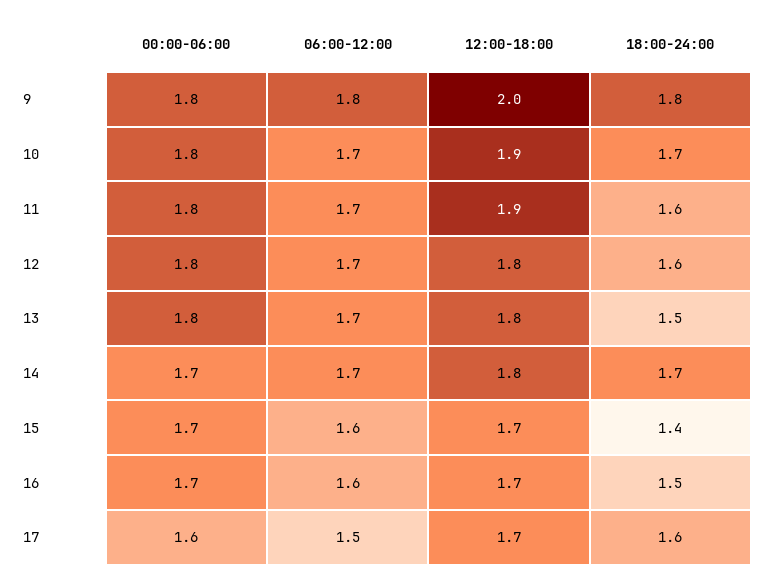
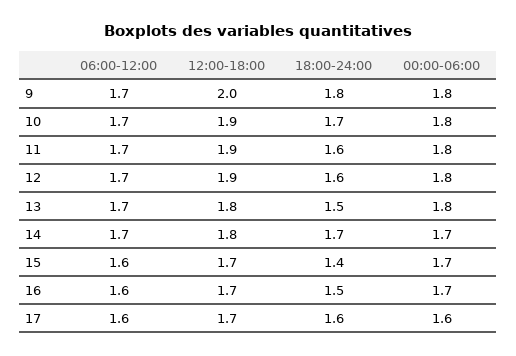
  {
    "00:00-06:00": {
      "9": 1.8,
      "10": 1.8,
      "11": 1.8,
      "12": 1.8,
      "13": 1.8,
      "14": 1.7,
      "15": 1.7,
      "16": 1.7,
      "17": 1.6
    },
    "06:00-12:00": {
-     "9": 1.8,
+     "9": 1.7,
      "10": 1.7,
      "11": 1.7,
      "12": 1.7,
      "13": 1.7,
      "14": 1.7,
      "15": 1.6,
      "16": 1.6,
-     "17": 1.5
+     "17": 1.6
    },
    "12:00-18:00": {
      "9": 2,
      "10": 1.9,
      "11": 1.9,
-     "12": 1.8,
+     "12": 1.9,
      "13": 1.8,
      "14": 1.8,
      "15": 1.7,
      "16": 1.7,
      "17": 1.7
    },
    "18:00-24:00": {
      "9": 1.8,
      "10": 1.7,
      "11": 1.6,
      "12": 1.6,
      "13": 1.5,
      "14": 1.7,
      "15": 1.4,
      "16": 1.5,
      "17": 1.6
    }
  }

